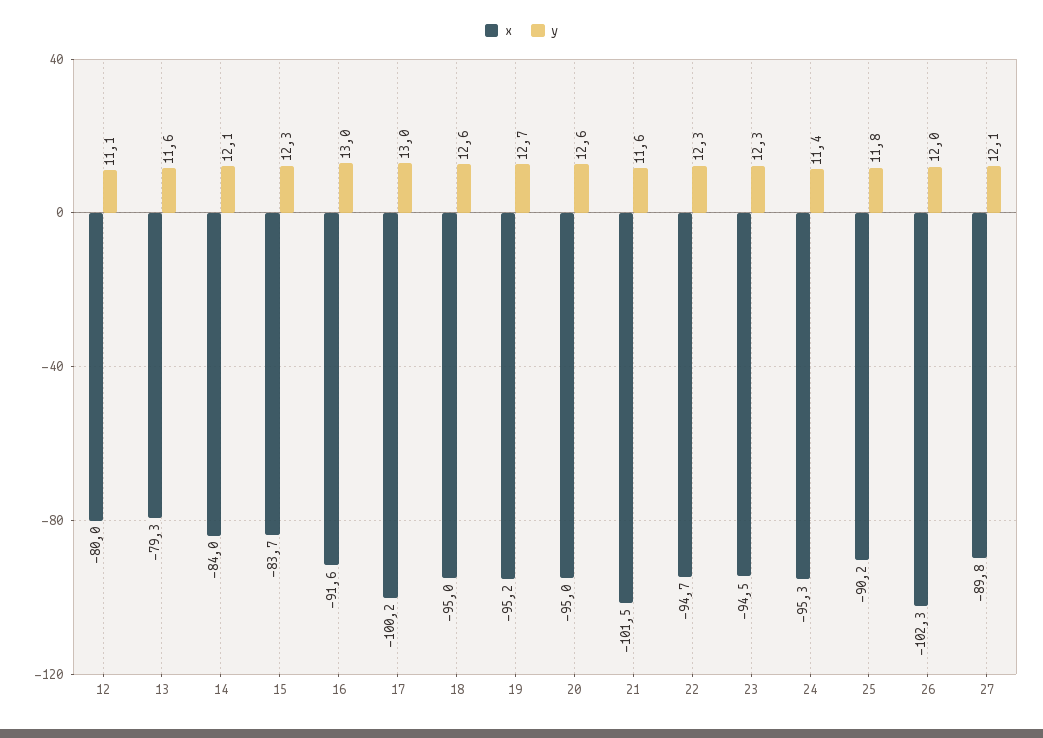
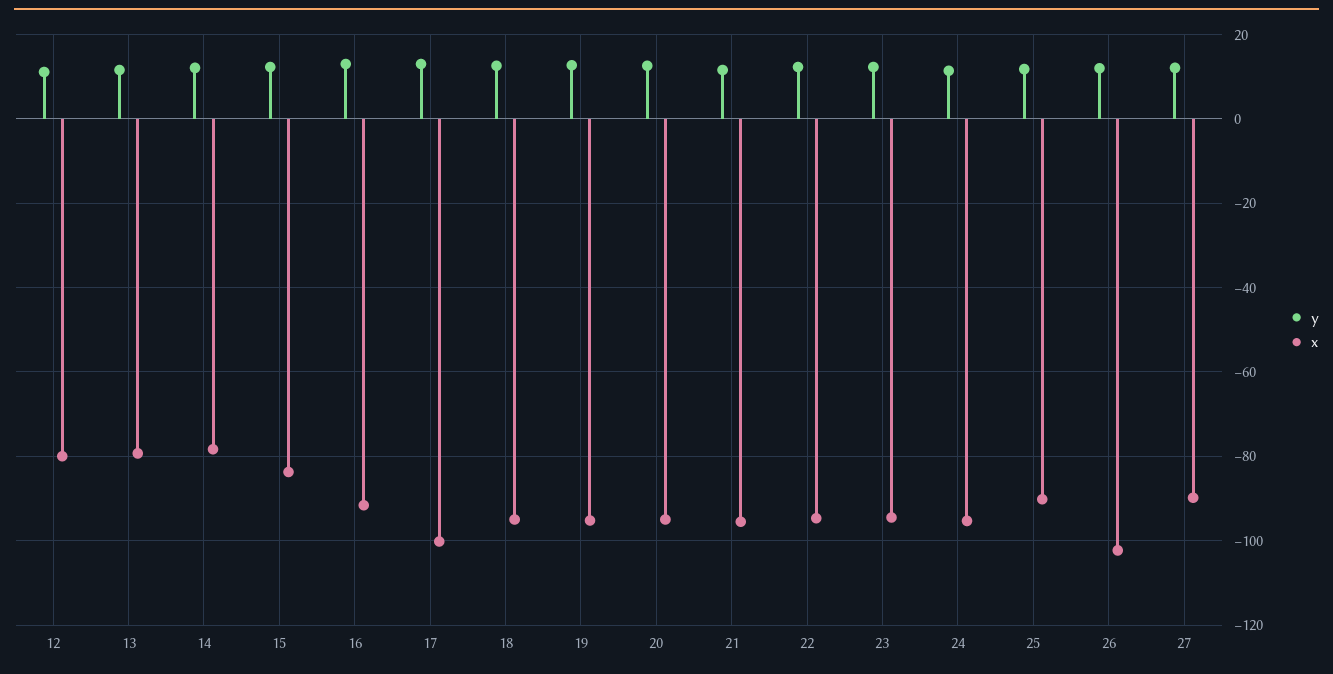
  {
    "x": {
      "12": -80,
      "13": -79.3,
-     "14": -84,
+     "14": -78,
      "15": -83.7,
      "16": -91.6,
      "17": -100.2,
      "18": -95,
      "19": -95.2,
      "20": -95,
-     "21": -101.5,
+     "21": -96,
      "22": -94.7,
      "23": -94.5,
      "24": -95.3,
      "25": -90.2,
      "26": -102.3,
      "27": -89.8
    },
    "y": {
      "12": 11.1,
      "13": 11.6,
      "14": 12.1,
      "15": 12.3,
      "16": 13,
      "17": 13,
      "18": 12.6,
      "19": 12.7,
      "20": 12.6,
      "21": 11.6,
      "22": 12.3,
      "23": 12.3,
      "24": 11.4,
      "25": 11.8,
      "26": 12,
      "27": 12.1
    }
  }

